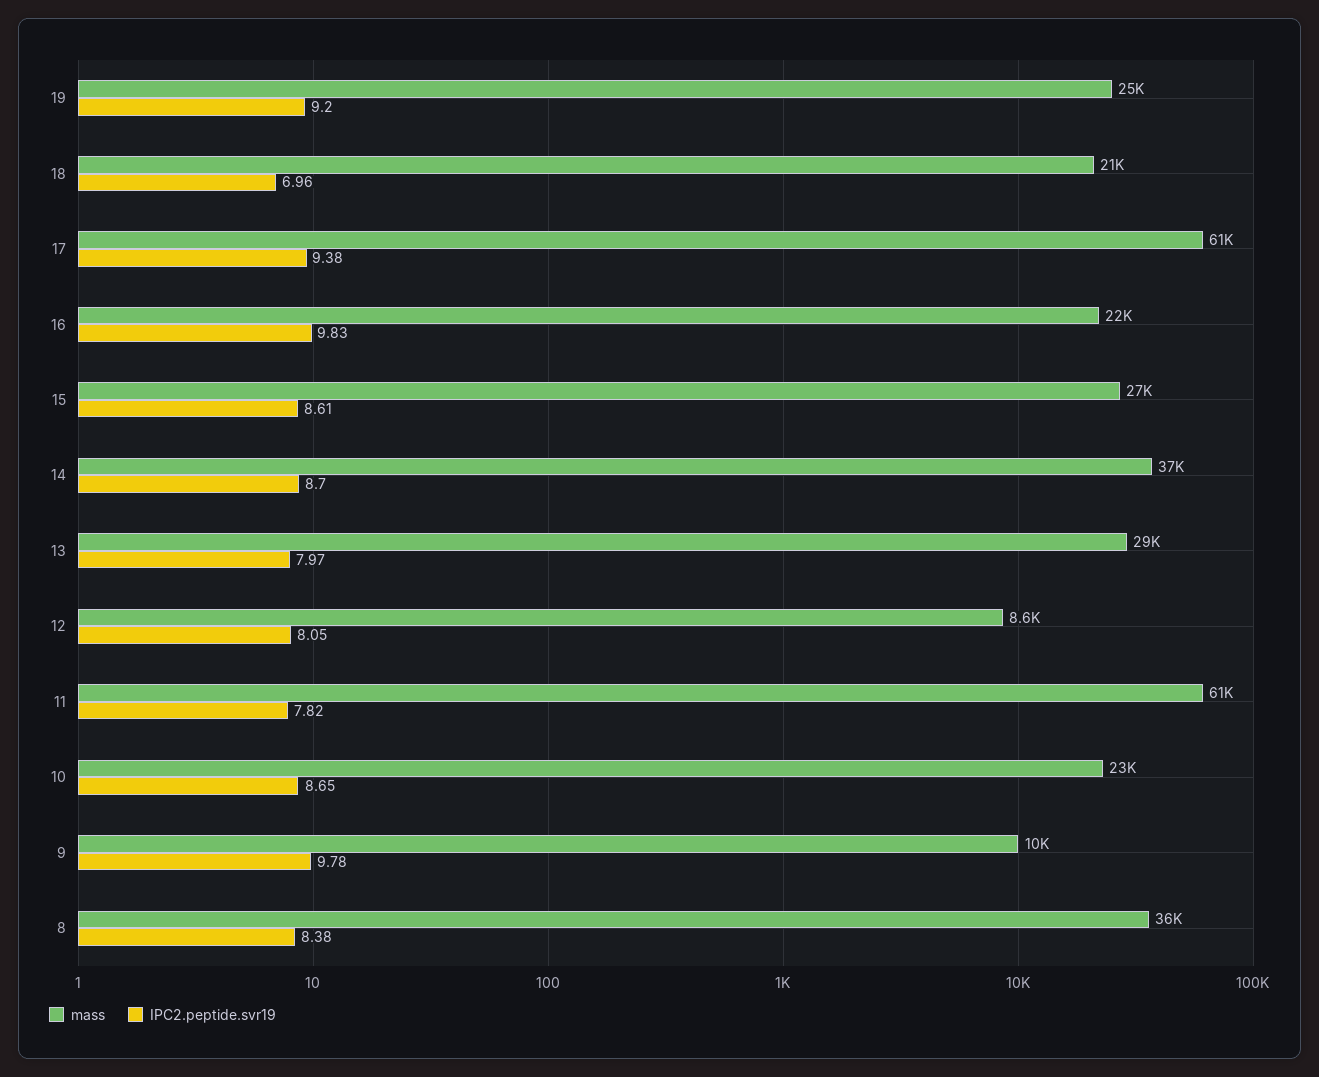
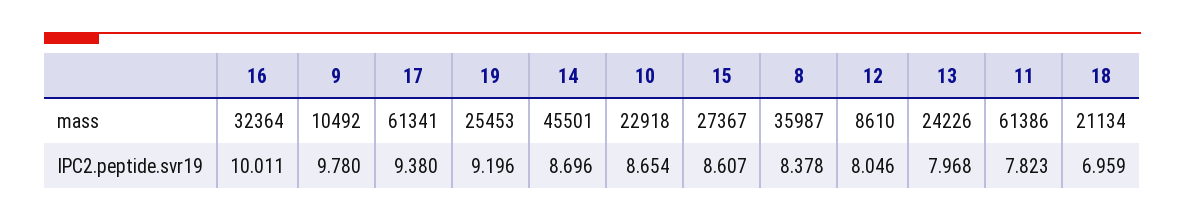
  {
    "mass": {
      "19": 25453,
      "18": 21134,
      "17": 61341,
-     "16": 22000,
+     "16": 32364,
      "15": 27367,
-     "14": 37000,
+     "14": 45501,
-     "13": 29000,
+     "13": 24226,
      "12": 8610,
      "11": 61386,
      "10": 22918,
      "9": 10492,
      "8": 35987
    },
    "IPC2.peptide.svr19": {
      "19": 9.196,
      "18": 6.959,
      "17": 9.38,
-     "16": 9.83,
+     "16": 10.011,
      "15": 8.607,
      "14": 8.696,
      "13": 7.968,
      "12": 8.046,
      "11": 7.823,
      "10": 8.654,
      "9": 9.78,
      "8": 8.378
    }
  }

